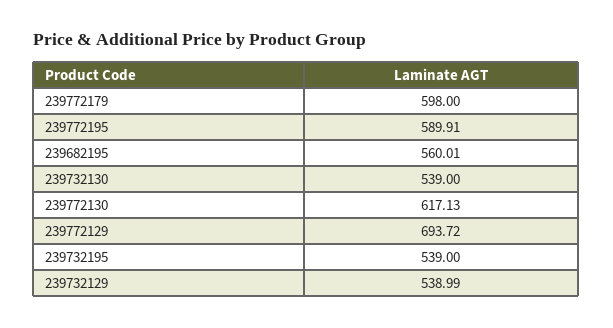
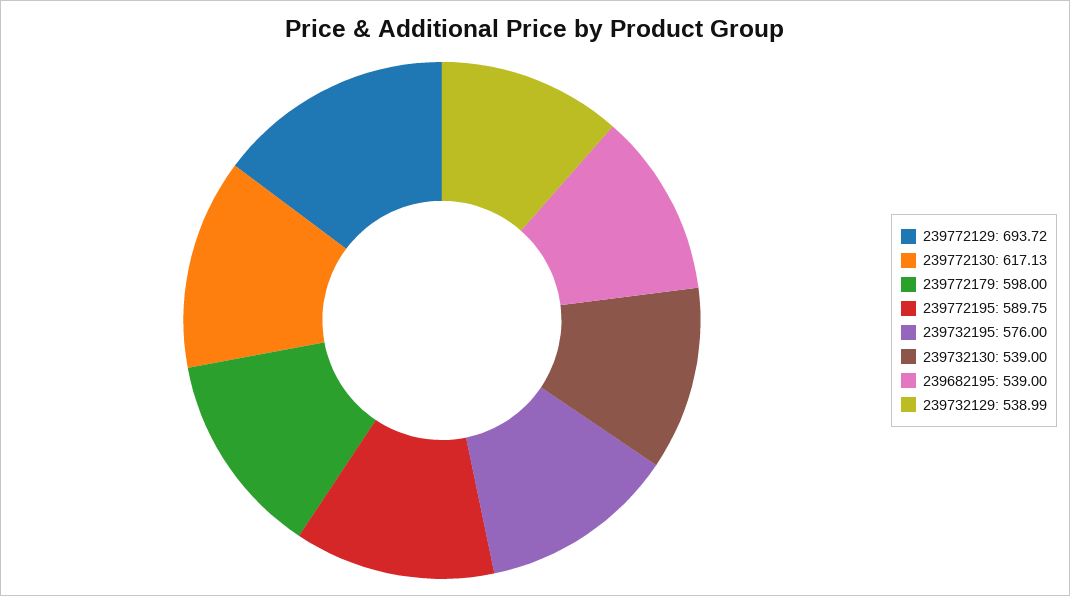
  {
    "239772179": 598,
-   "239772195": 589.91,
+   "239772195": 589.75,
-   "239682195": 560.01,
+   "239682195": 539,
    "239732130": 539,
    "239772130": 617.13,
    "239772129": 693.72,
-   "239732195": 539,
+   "239732195": 576,
    "239732129": 538.99
  }

